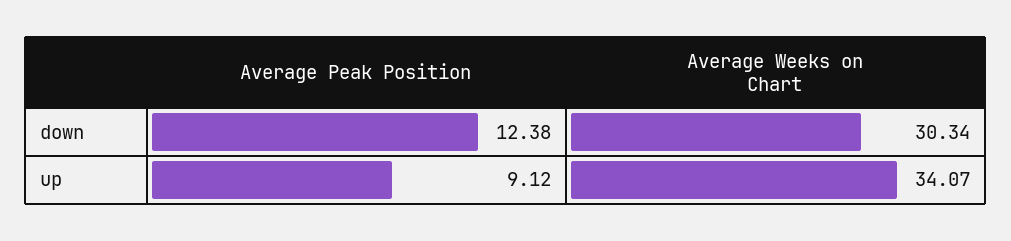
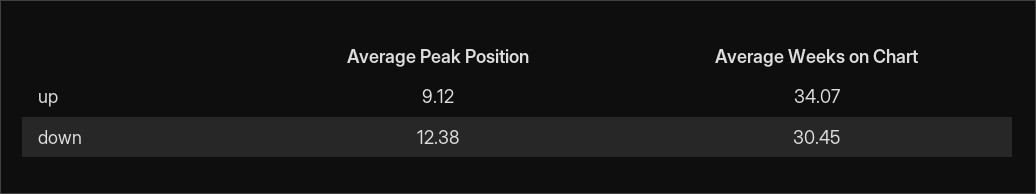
  {
    "Average Peak Position": {
      "down": 12.38,
      "up": 9.12
    },
    "Average Weeks on Chart": {
-     "down": 30.34,
+     "down": 30.45,
      "up": 34.07
    }
  }

